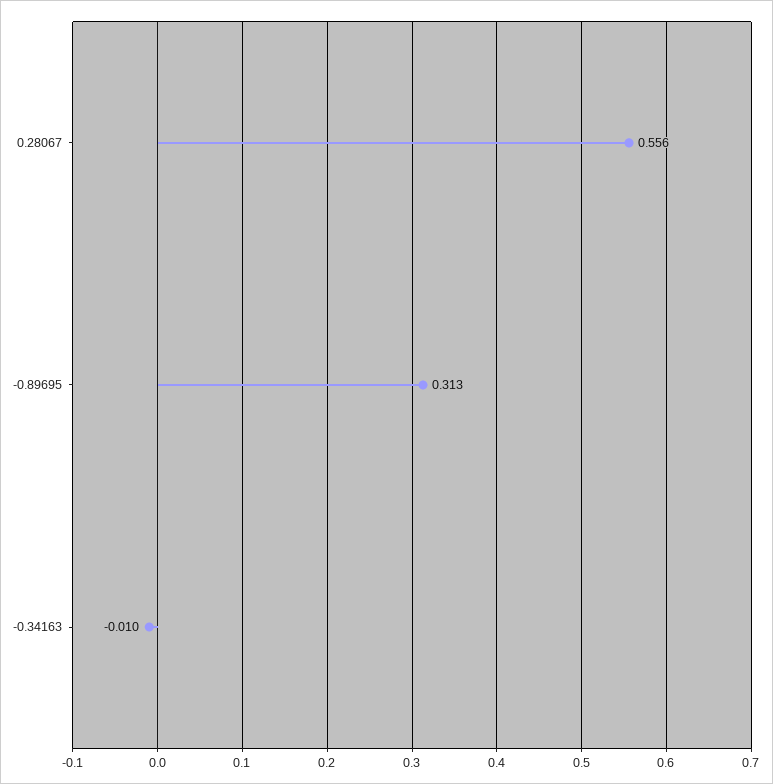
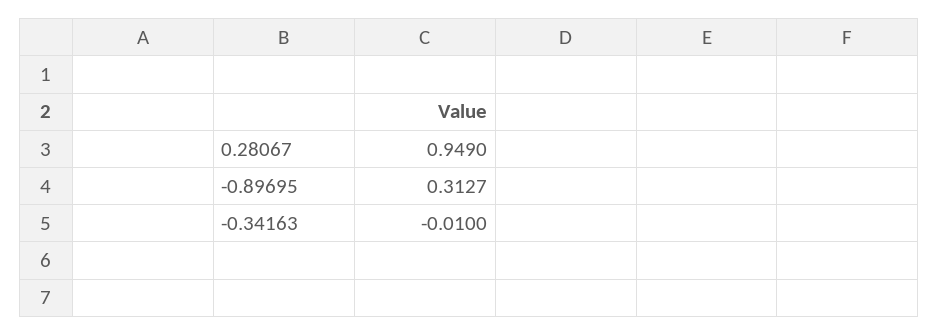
  {
-   "0.28067": 0.556,
+   "0.28067": 0.949,
    "-0.89695": 0.3127,
    "-0.34163": -0.01
  }

